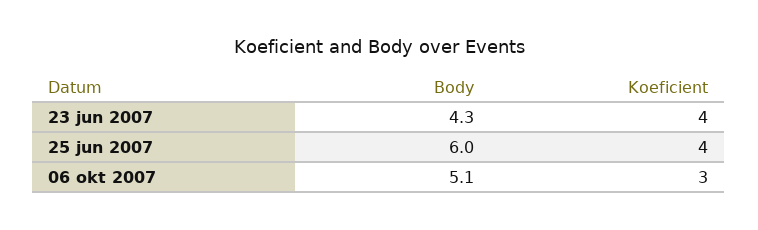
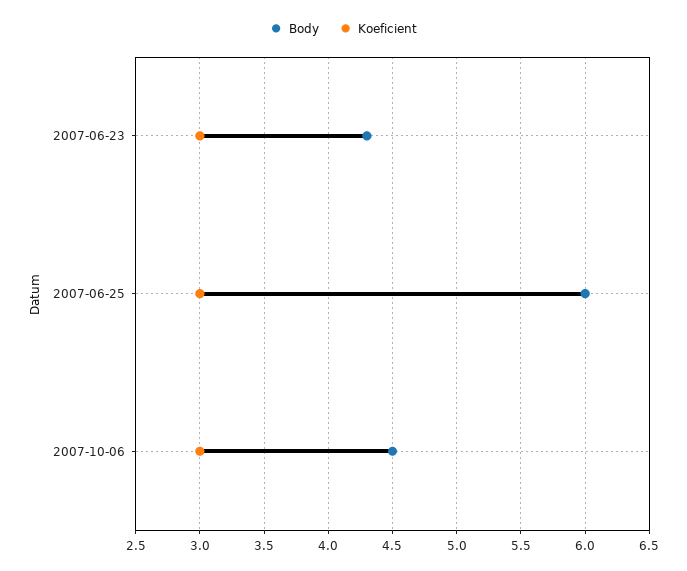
  {
    "Body": {
      "23 jun 2007": 4.3,
      "25 jun 2007": 6,
-     "06 okt 2007": 5.1
+     "06 okt 2007": 4.5
    },
    "Koeficient": {
-     "23 jun 2007": 4,
+     "23 jun 2007": 3,
-     "25 jun 2007": 4,
+     "25 jun 2007": 3,
      "06 okt 2007": 3
    }
  }

